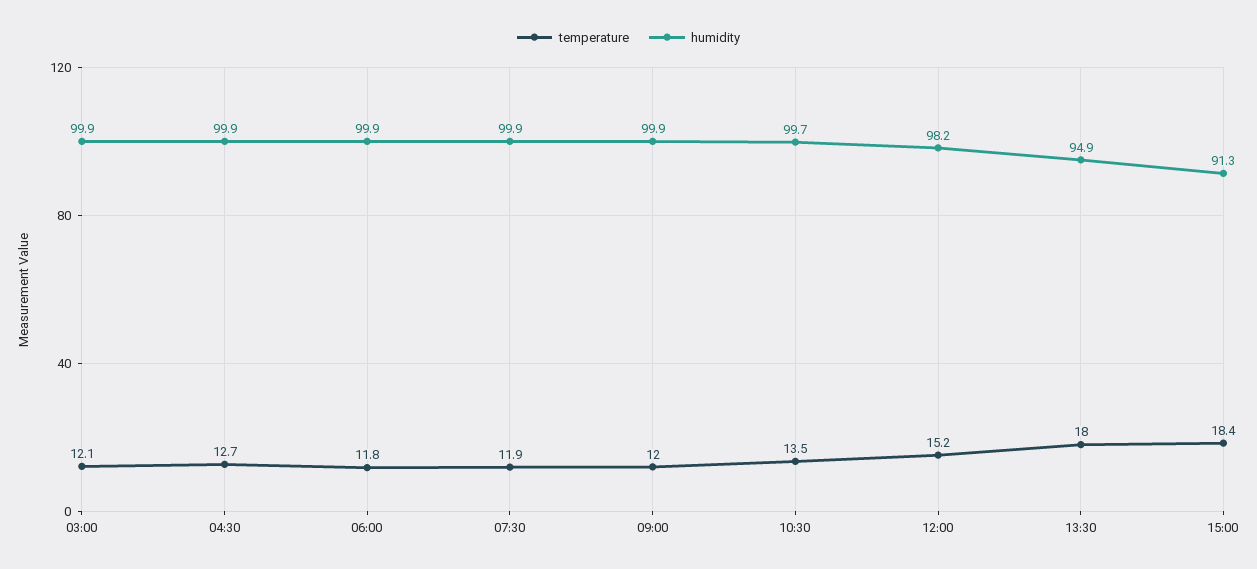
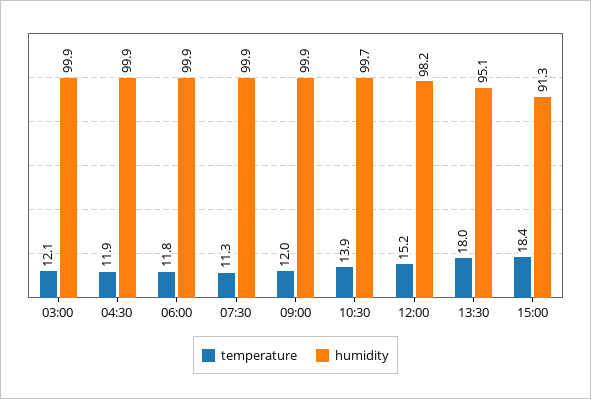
  {
    "temperature": {
      "03:00": 12.1,
-     "04:30": 12.7,
+     "04:30": 11.9,
      "06:00": 11.8,
-     "07:30": 11.9,
+     "07:30": 11.3,
      "09:00": 12,
-     "10:30": 13.5,
+     "10:30": 13.9,
      "12:00": 15.2,
      "13:30": 18,
      "15:00": 18.4
    },
    "humidity": {
      "03:00": 99.9,
      "04:30": 99.9,
      "06:00": 99.9,
      "07:30": 99.9,
      "09:00": 99.9,
      "10:30": 99.7,
      "12:00": 98.2,
-     "13:30": 94.9,
+     "13:30": 95.1,
      "15:00": 91.3
    }
  }

